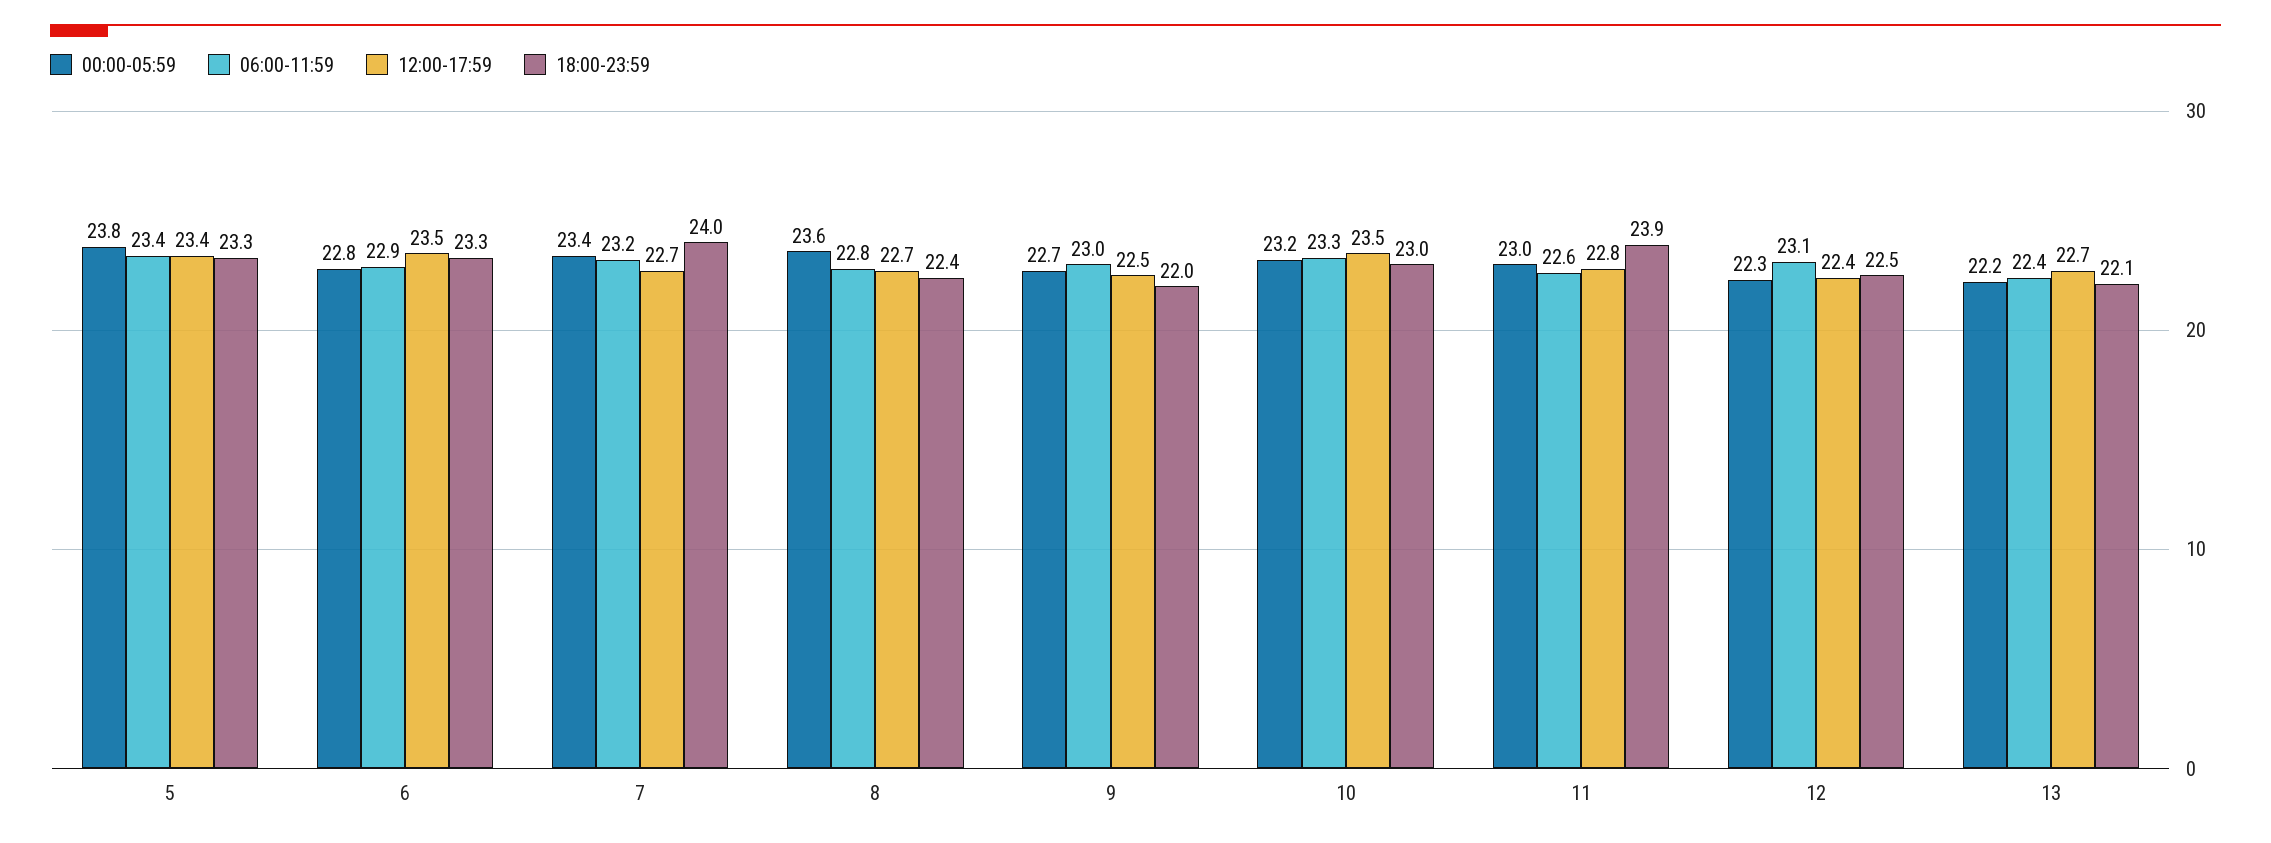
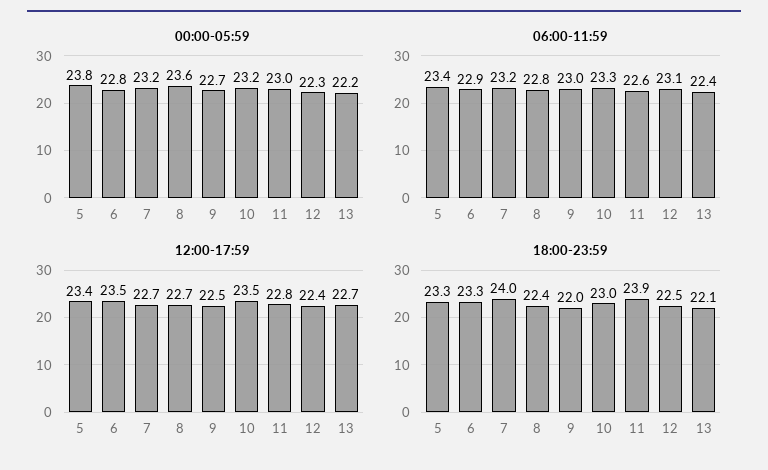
  {
    "00:00-05:59": {
      "5": 23.8,
      "6": 22.8,
-     "7": 23.4,
+     "7": 23.2,
      "8": 23.6,
      "9": 22.7,
      "10": 23.2,
      "11": 23,
      "12": 22.3,
      "13": 22.2
    },
    "06:00-11:59": {
      "5": 23.4,
      "6": 22.9,
      "7": 23.2,
      "8": 22.8,
      "9": 23,
      "10": 23.3,
      "11": 22.6,
      "12": 23.1,
      "13": 22.4
    },
    "12:00-17:59": {
      "5": 23.4,
      "6": 23.5,
      "7": 22.7,
      "8": 22.7,
      "9": 22.5,
      "10": 23.5,
      "11": 22.8,
      "12": 22.4,
      "13": 22.7
    },
    "18:00-23:59": {
      "5": 23.3,
      "6": 23.3,
      "7": 24,
      "8": 22.4,
      "9": 22,
      "10": 23,
      "11": 23.9,
      "12": 22.5,
      "13": 22.1
    }
  }

